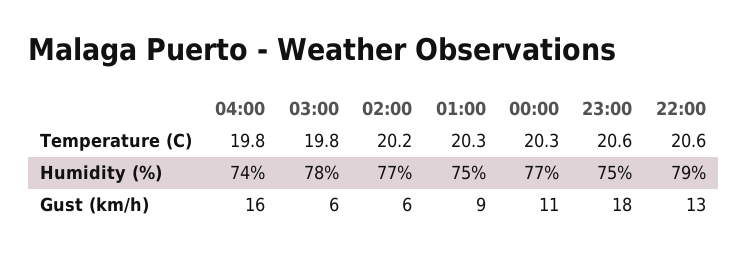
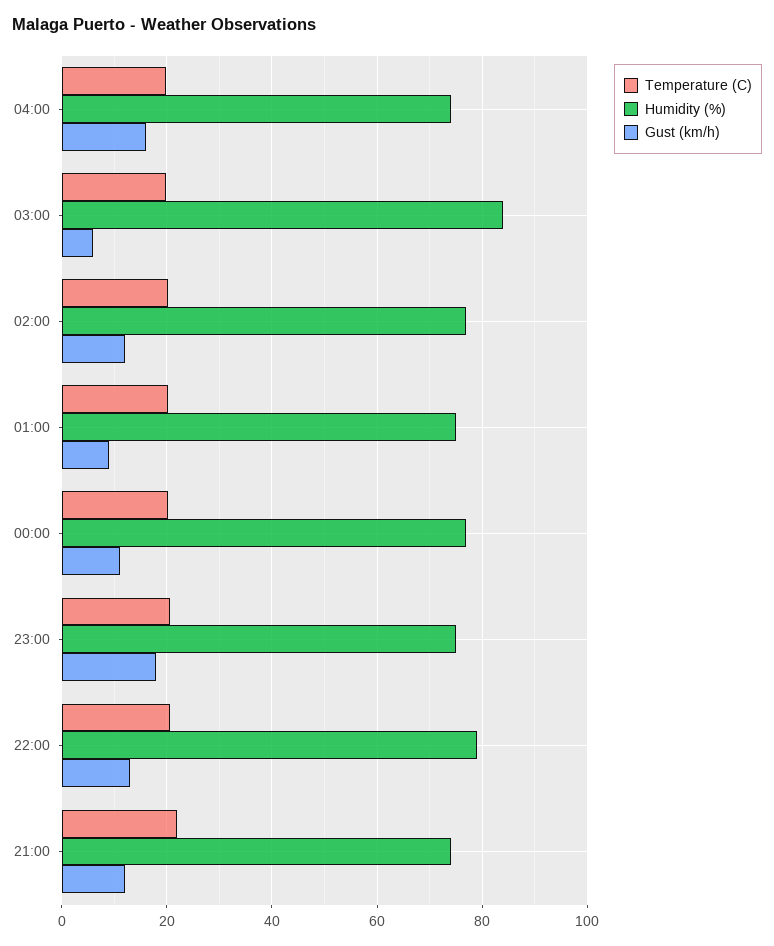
  {
    "Temperature (C)": {
      "04:00": 19.8,
      "03:00": 19.8,
      "02:00": 20.2,
      "01:00": 20.3,
      "00:00": 20.3,
      "23:00": 20.6,
-     "22:00": 20.6
+     "22:00": 20.6,
+     "21:00": 22
    },
    "Humidity (%)": {
      "04:00": 74,
-     "03:00": 78,
+     "03:00": 84,
      "02:00": 77,
      "01:00": 75,
      "00:00": 77,
      "23:00": 75,
-     "22:00": 79
+     "22:00": 79,
+     "21:00": 74
    },
    "Gust (km/h)": {
      "04:00": 16,
      "03:00": 6,
-     "02:00": 6,
+     "02:00": 12,
      "01:00": 9,
      "00:00": 11,
      "23:00": 18,
-     "22:00": 13
+     "22:00": 13,
+     "21:00": 12
    }
  }

